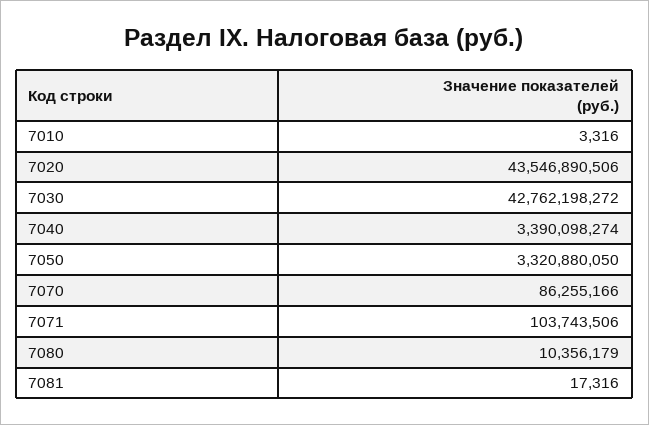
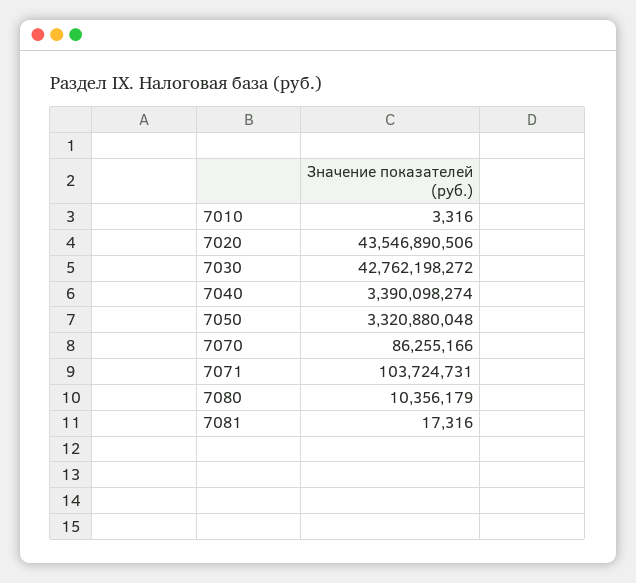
  {
    "7010": 3316,
    "7020": 43546890506,
    "7030": 42762198272,
    "7040": 3390098274,
-   "7050": 3320880050,
+   "7050": 3320880048,
    "7070": 86255166,
-   "7071": 103743506,
+   "7071": 103724731,
    "7080": 10356179,
    "7081": 17316
  }

